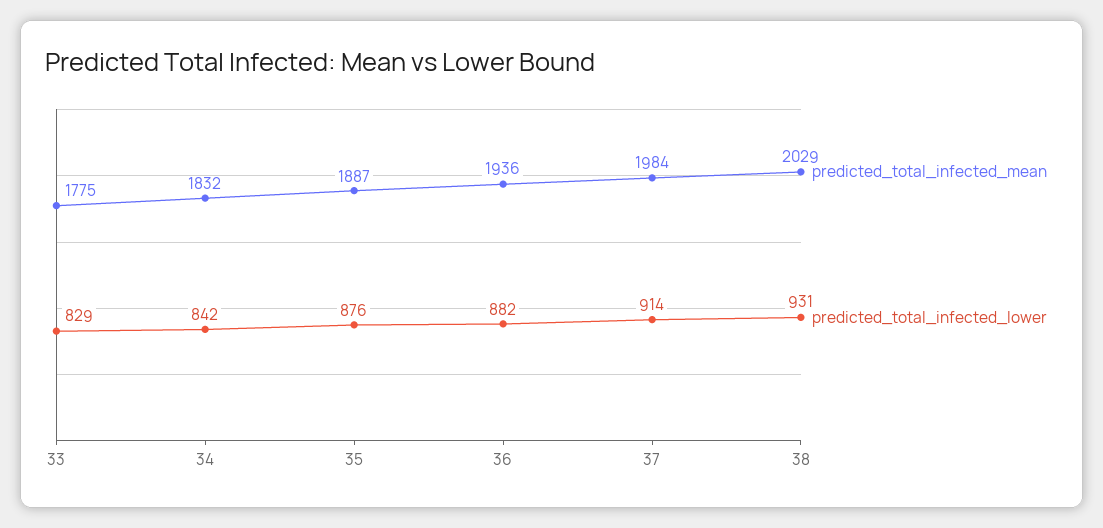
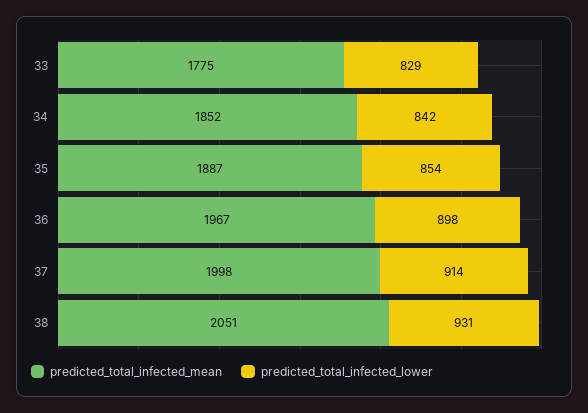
  {
    "predicted_total_infected_mean": {
      "33": 1775,
-     "34": 1832,
+     "34": 1852,
      "35": 1887,
-     "36": 1936,
+     "36": 1967,
-     "37": 1984,
+     "37": 1998,
-     "38": 2029
+     "38": 2051
    },
    "predicted_total_infected_lower": {
      "33": 829,
      "34": 842,
-     "35": 876,
+     "35": 854,
-     "36": 882,
+     "36": 898,
      "37": 914,
      "38": 931
    }
  }

